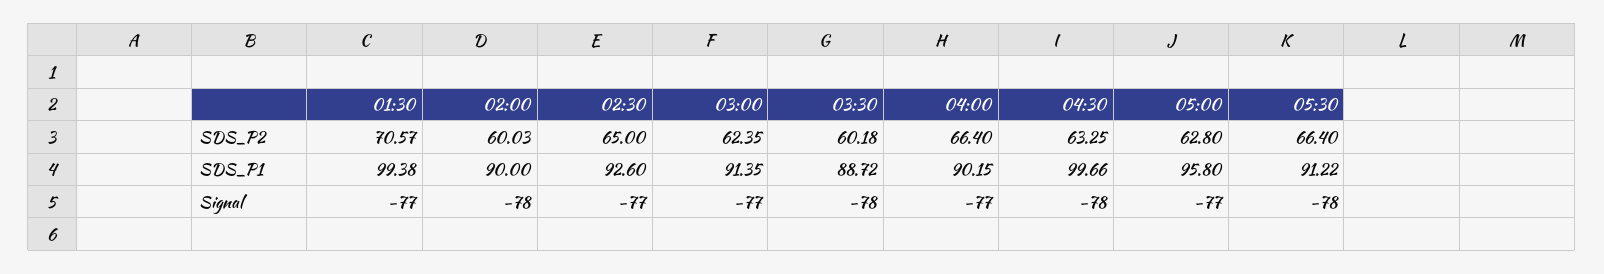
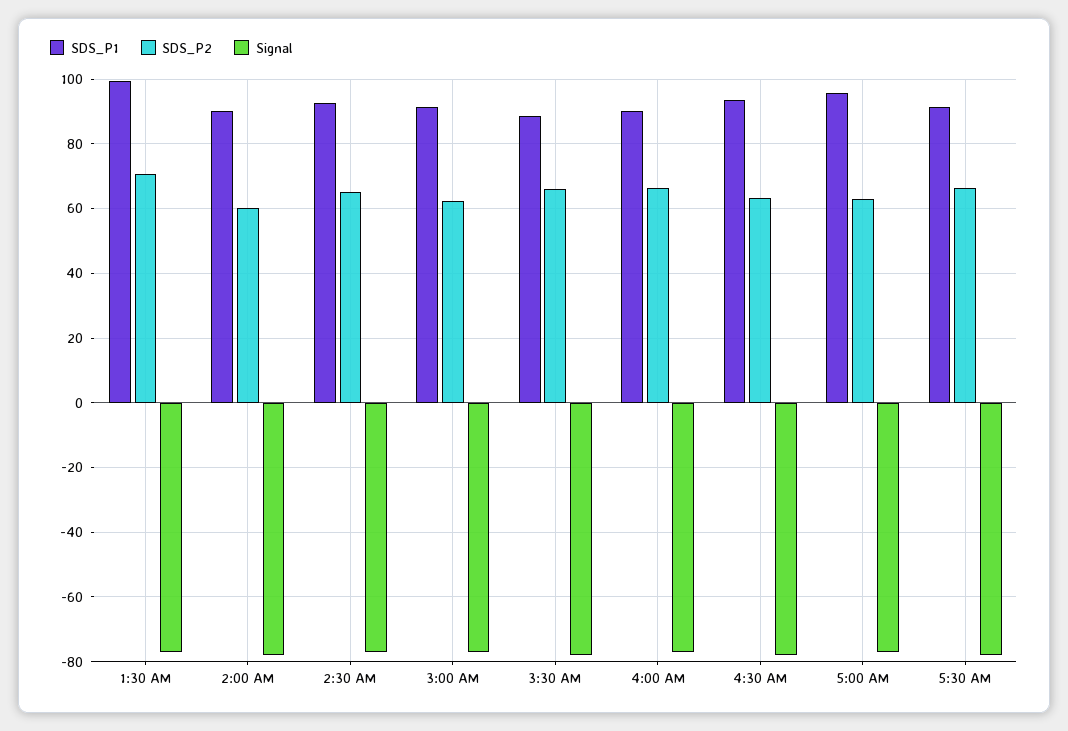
  {
    "SDS_P2": {
      "01:30": 70.57,
      "02:00": 60.03,
      "02:30": 65,
      "03:00": 62.35,
-     "03:30": 60.18,
+     "03:30": 66,
      "04:00": 66.4,
      "04:30": 63.25,
      "05:00": 62.8,
      "05:30": 66.4
    },
    "SDS_P1": {
      "01:30": 99.38,
      "02:00": 90,
      "02:30": 92.6,
      "03:00": 91.35,
      "03:30": 88.72,
      "04:00": 90.15,
-     "04:30": 99.66,
+     "04:30": 94,
      "05:00": 95.8,
      "05:30": 91.22
    },
    "Signal": {
      "01:30": -77,
      "02:00": -78,
      "02:30": -77,
      "03:00": -77,
      "03:30": -78,
      "04:00": -77,
      "04:30": -78,
      "05:00": -77,
      "05:30": -78
    }
  }

